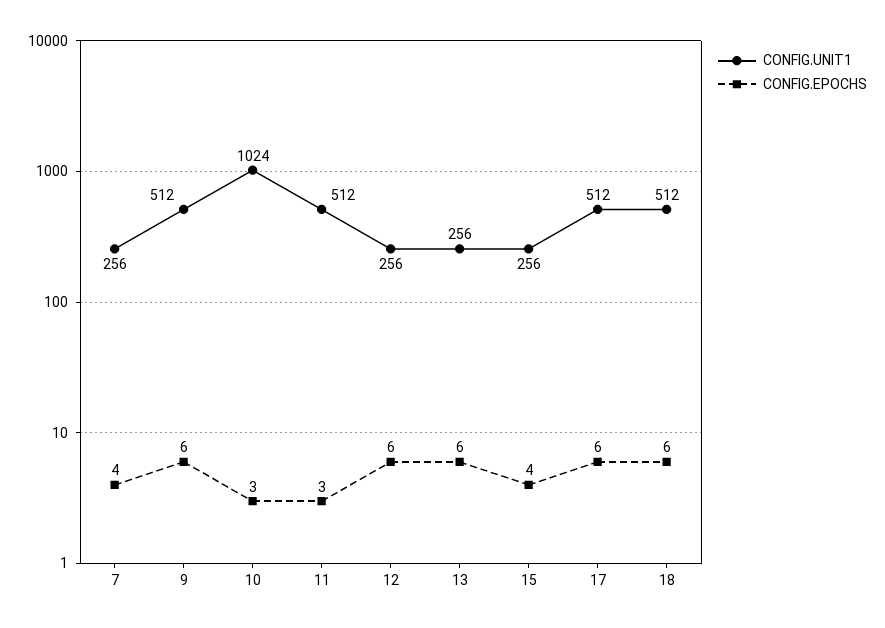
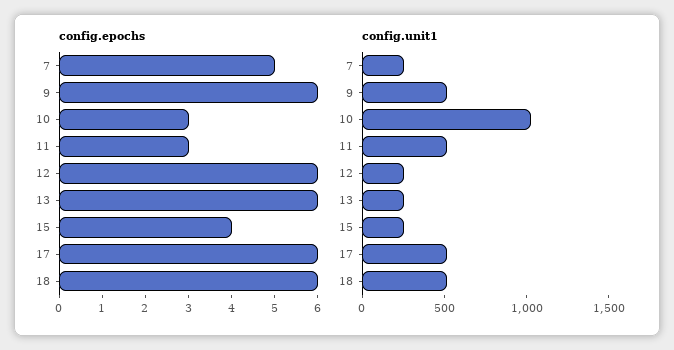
  {
    "CONFIG.UNIT1": {
      "7": 256,
      "9": 512,
      "10": 1024,
      "11": 512,
      "12": 256,
      "13": 256,
      "15": 256,
      "17": 512,
      "18": 512
    },
    "CONFIG.EPOCHS": {
-     "7": 4,
+     "7": 5,
      "9": 6,
      "10": 3,
      "11": 3,
      "12": 6,
      "13": 6,
      "15": 4,
      "17": 6,
      "18": 6
    }
  }

